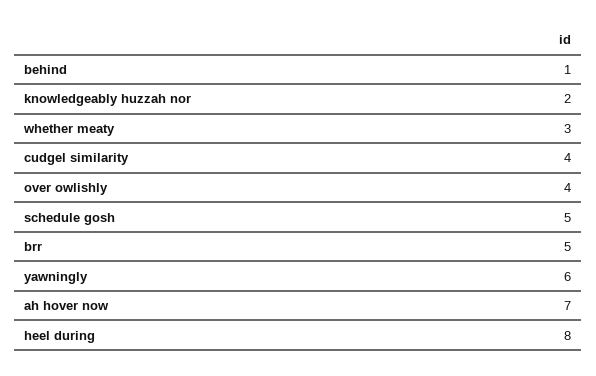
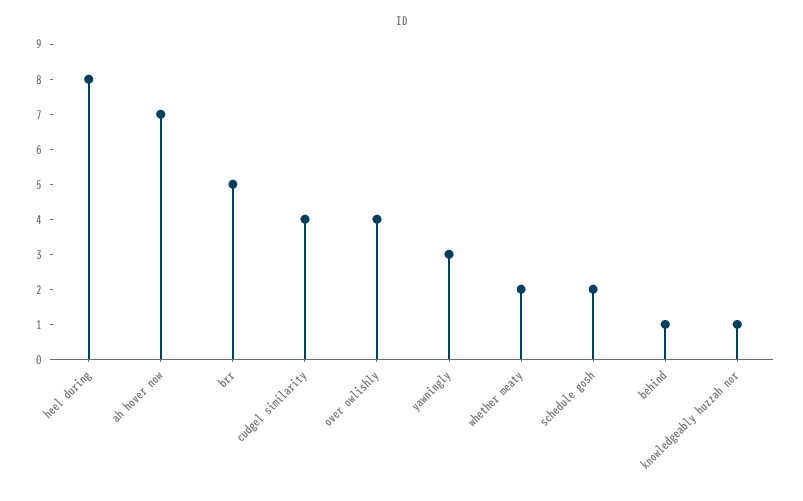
  {
    "behind": 1,
-   "knowledgeably huzzah nor": 2,
+   "knowledgeably huzzah nor": 1,
-   "whether meaty": 3,
+   "whether meaty": 2,
    "cudgel similarity": 4,
    "over owlishly": 4,
-   "schedule gosh": 5,
+   "schedule gosh": 2,
    "brr": 5,
-   "yawningly": 6,
+   "yawningly": 3,
    "ah hover now": 7,
    "heel during": 8
  }

